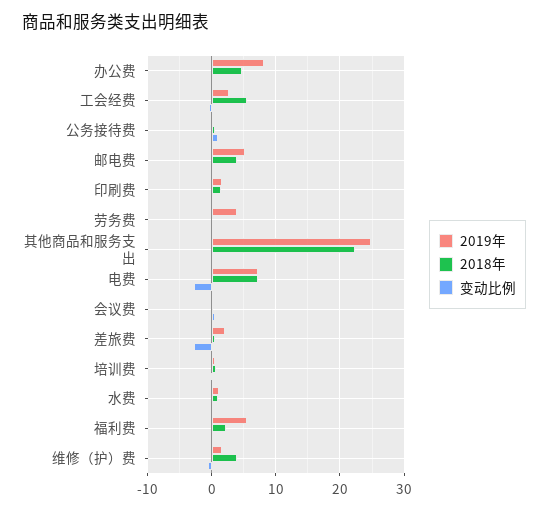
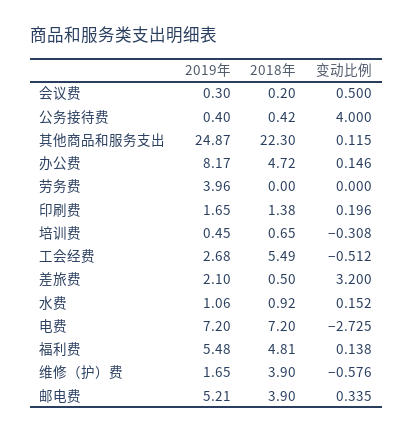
  {
    "2019年": {
      "办公费": 8.17,
      "工会经费": 2.68,
      "公务接待费": 0.4,
      "邮电费": 5.21,
      "印刷费": 1.65,
      "劳务费": 3.96,
      "其他商品和服务支出": 24.87,
      "电费": 7.2,
      "会议费": 0.3,
      "差旅费": 2.1,
      "培训费": 0.45,
      "水费": 1.06,
      "福利费": 5.48,
      "维修（护）费": 1.65
    },
    "2018年": {
      "办公费": 4.72,
      "工会经费": 5.49,
      "公务接待费": 0.42,
      "邮电费": 3.9,
      "印刷费": 1.38,
      "劳务费": 0,
      "其他商品和服务支出": 22.3,
      "电费": 7.2,
      "会议费": 0.2,
      "差旅费": 0.5,
      "培训费": 0.65,
      "水费": 0.92,
-     "福利费": 2,
+     "福利费": 4.81,
      "维修（护）费": 3.9
    },
    "变动比例": {
      "办公费": 0.146,
      "工会经费": -0.512,
-     "公务接待费": 1,
+     "公务接待费": 4,
      "邮电费": 0.335,
      "印刷费": 0.196,
      "劳务费": 0,
      "其他商品和服务支出": 0.115,
      "电费": -2.725,
      "会议费": 0.5,
-     "差旅费": -3,
+     "差旅费": 3.2,
      "培训费": -0.308,
      "水费": 0.152,
      "福利费": 0.138,
      "维修（护）费": -0.576
    }
  }

